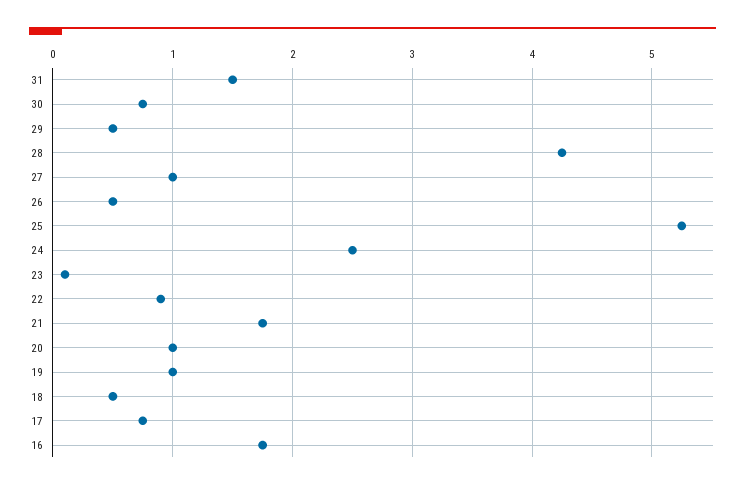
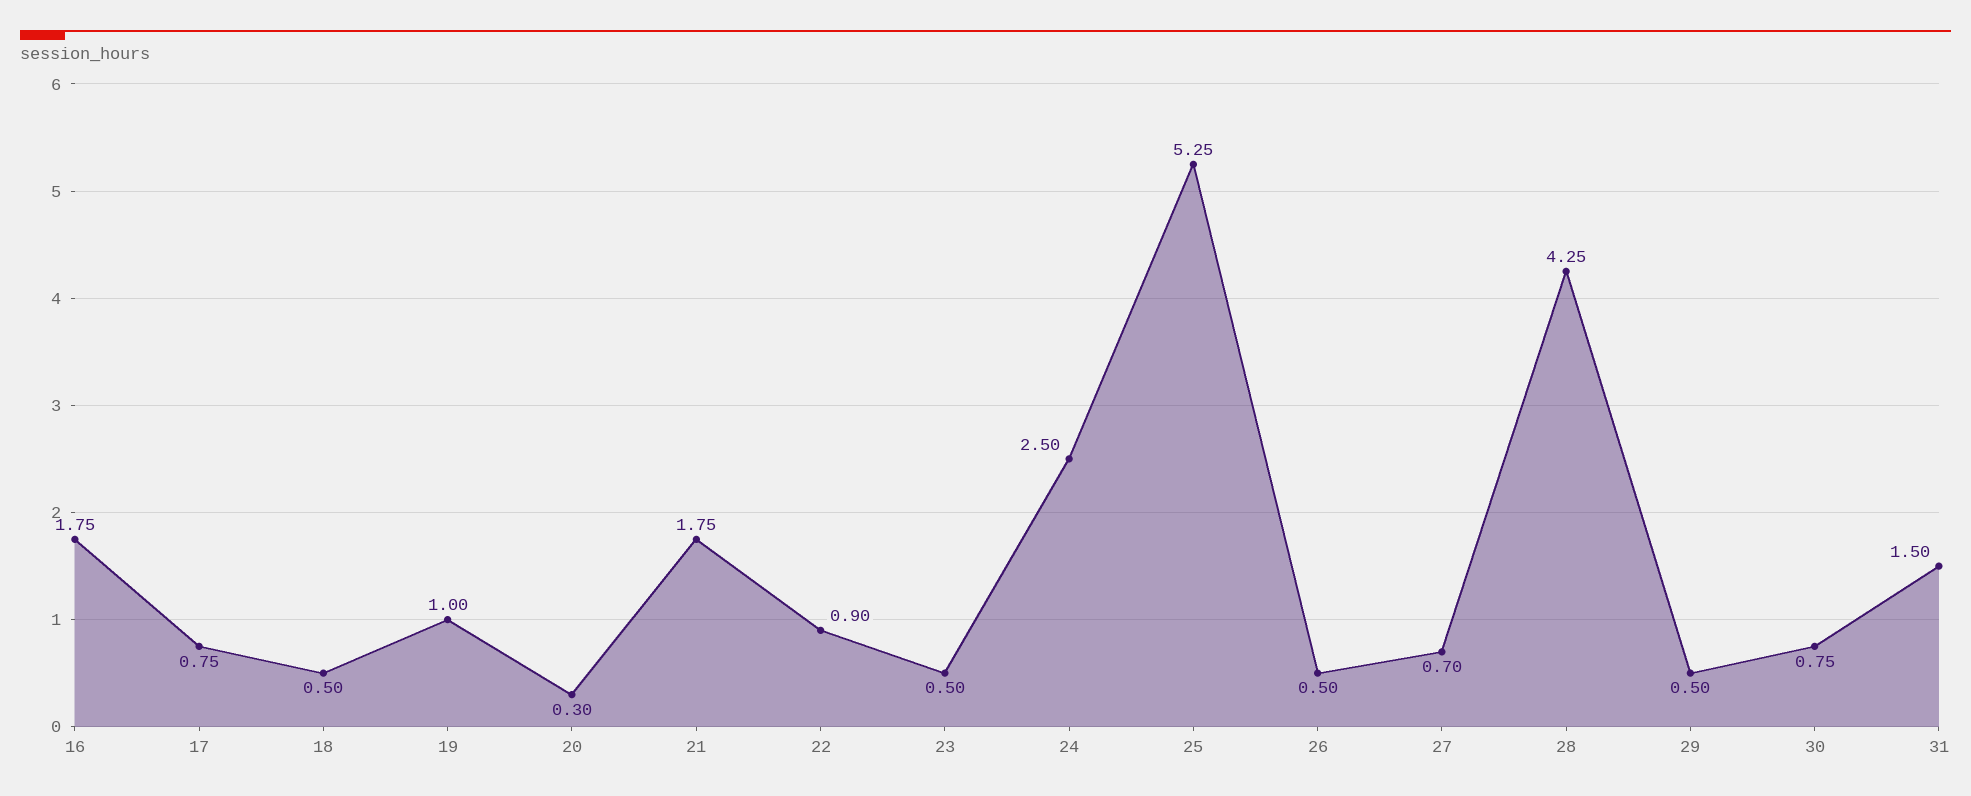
  {
    "31": 1.5,
    "30": 0.75,
    "29": 0.5,
    "28": 4.25,
-   "27": 1,
+   "27": 0.7,
    "26": 0.5,
    "25": 5.25,
    "24": 2.5,
-   "23": 0.1,
+   "23": 0.5,
    "22": 0.9,
    "21": 1.75,
-   "20": 1,
+   "20": 0.3,
    "19": 1,
    "18": 0.5,
    "17": 0.75,
    "16": 1.75
  }

